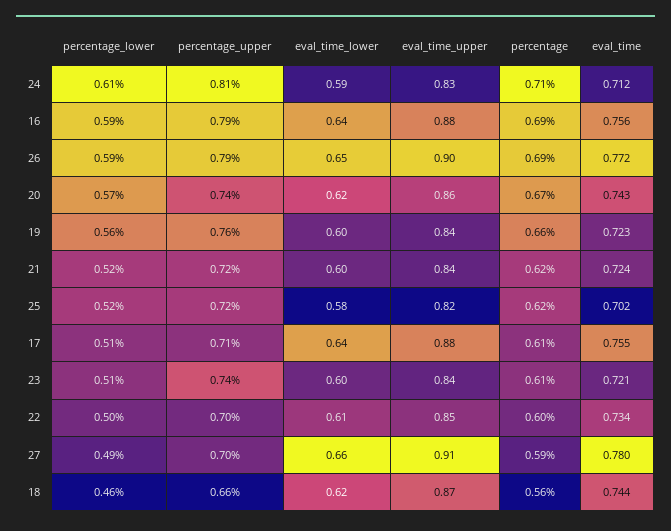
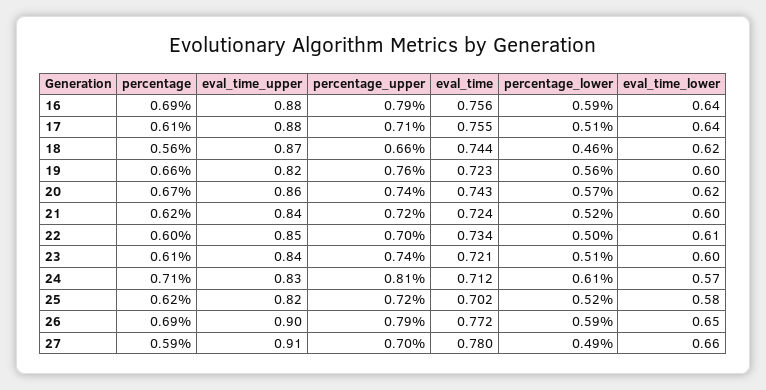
  {
    "percentage_lower": {
      "24": 0.61,
      "16": 0.59,
      "26": 0.59,
      "20": 0.57,
      "19": 0.56,
      "21": 0.52,
      "25": 0.52,
      "17": 0.51,
      "23": 0.51,
      "22": 0.5,
      "27": 0.49,
      "18": 0.46
    },
    "percentage_upper": {
      "24": 0.81,
      "16": 0.79,
      "26": 0.79,
      "20": 0.74,
      "19": 0.76,
      "21": 0.72,
      "25": 0.72,
      "17": 0.71,
      "23": 0.74,
      "22": 0.7,
      "27": 0.7,
      "18": 0.66
    },
    "eval_time_lower": {
-     "24": 0.59,
+     "24": 0.57,
      "16": 0.64,
      "26": 0.65,
      "20": 0.62,
      "19": 0.6,
      "21": 0.6,
      "25": 0.58,
      "17": 0.64,
      "23": 0.6,
      "22": 0.61,
      "27": 0.66,
      "18": 0.62
    },
    "eval_time_upper": {
      "24": 0.83,
      "16": 0.88,
      "26": 0.9,
      "20": 0.86,
-     "19": 0.84,
+     "19": 0.82,
      "21": 0.84,
      "25": 0.82,
      "17": 0.88,
      "23": 0.84,
      "22": 0.85,
      "27": 0.91,
      "18": 0.87
    },
    "percentage": {
      "24": 0.71,
      "16": 0.69,
      "26": 0.69,
      "20": 0.67,
      "19": 0.66,
      "21": 0.62,
      "25": 0.62,
      "17": 0.61,
      "23": 0.61,
      "22": 0.6,
      "27": 0.59,
      "18": 0.56
    },
    "eval_time": {
      "24": 0.712,
      "16": 0.756,
      "26": 0.772,
      "20": 0.743,
      "19": 0.723,
      "21": 0.724,
      "25": 0.702,
      "17": 0.755,
      "23": 0.721,
      "22": 0.734,
      "27": 0.78,
      "18": 0.744
    }
  }

